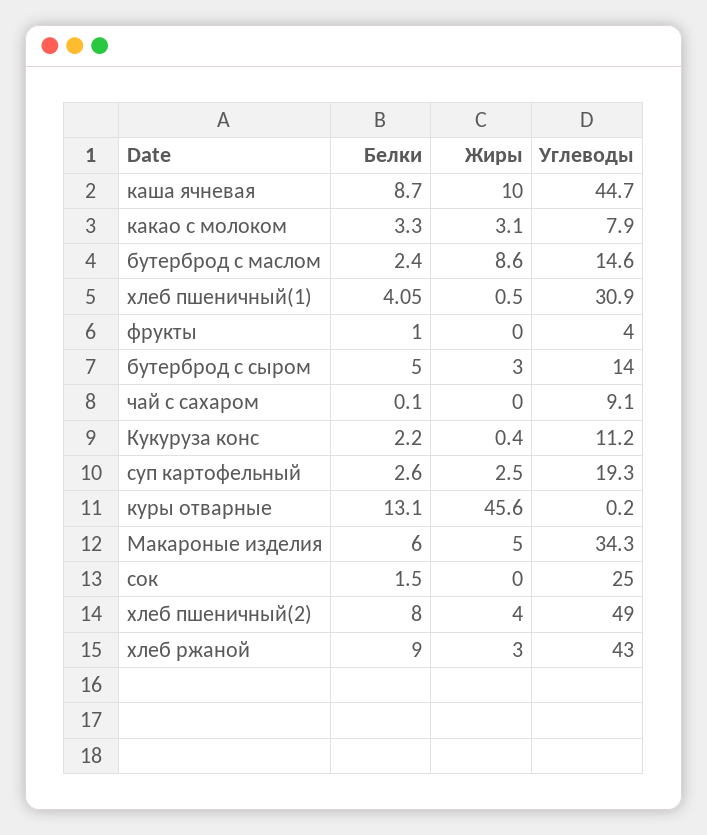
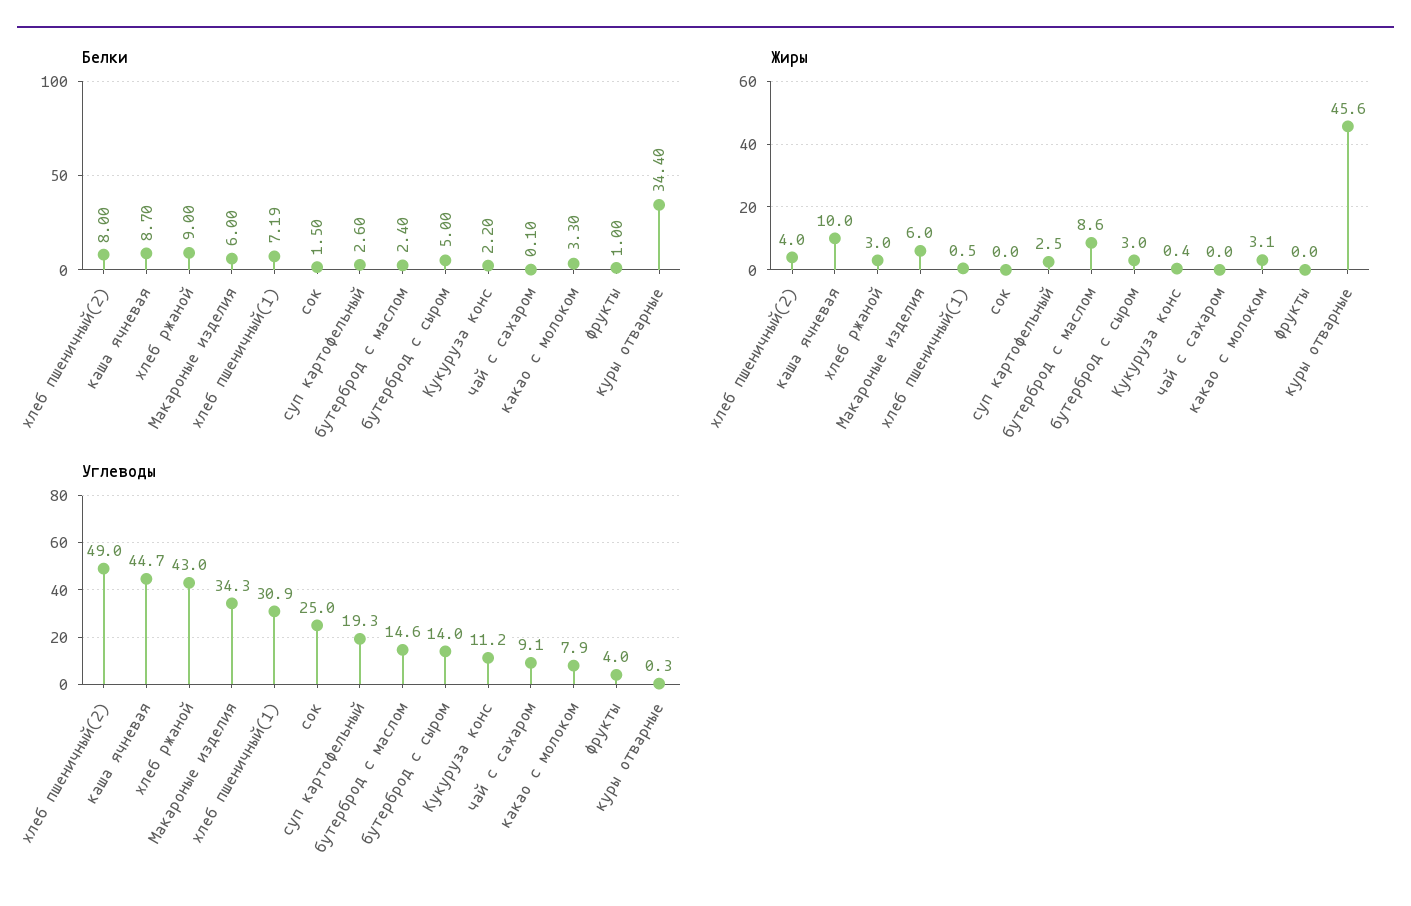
  {
    "Белки": {
      "каша ячневая": 8.7,
      "какао с молоком": 3.3,
      "бутерброд с маслом": 2.4,
-     "хлеб пшеничный(1)": 4.05,
+     "хлеб пшеничный(1)": 7.19,
      "фрукты": 1,
      "бутерброд с сыром": 5,
      "чай с сахаром": 0.1,
      "Кукуруза конс": 2.2,
      "суп картофельный": 2.6,
-     "куры отварные": 13.1,
+     "куры отварные": 34.4,
      "Макароные изделия": 6,
      "сок": 1.5,
      "хлеб пшеничный(2)": 8,
      "хлеб ржаной": 9
    },
    "Жиры": {
      "каша ячневая": 10,
      "какао с молоком": 3.1,
      "бутерброд с маслом": 8.6,
      "хлеб пшеничный(1)": 0.5,
      "фрукты": 0,
      "бутерброд с сыром": 3,
      "чай с сахаром": 0,
      "Кукуруза конс": 0.4,
      "суп картофельный": 2.5,
      "куры отварные": 45.6,
-     "Макароные изделия": 5,
+     "Макароные изделия": 6,
      "сок": 0,
      "хлеб пшеничный(2)": 4,
      "хлеб ржаной": 3
    },
    "Углеводы": {
      "каша ячневая": 44.7,
      "какао с молоком": 7.9,
      "бутерброд с маслом": 14.6,
      "хлеб пшеничный(1)": 30.9,
      "фрукты": 4,
      "бутерброд с сыром": 14,
      "чай с сахаром": 9.1,
      "Кукуруза конс": 11.2,
      "суп картофельный": 19.3,
-     "куры отварные": 0.2,
+     "куры отварные": 0.3,
      "Макароные изделия": 34.3,
      "сок": 25,
      "хлеб пшеничный(2)": 49,
      "хлеб ржаной": 43
    }
  }

